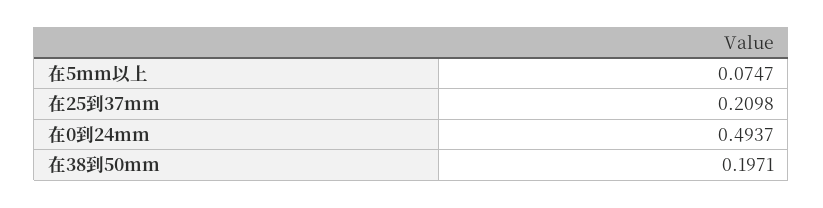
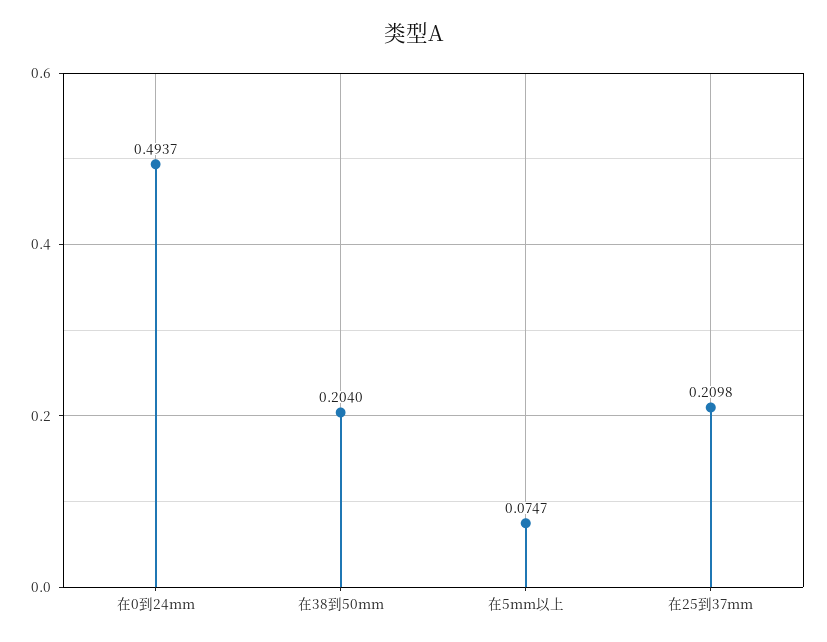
  {
    "在5mm以上": 0.0747,
    "在25到37mm": 0.2098,
    "在0到24mm": 0.4937,
-   "在38到50mm": 0.1971
+   "在38到50mm": 0.204
  }

